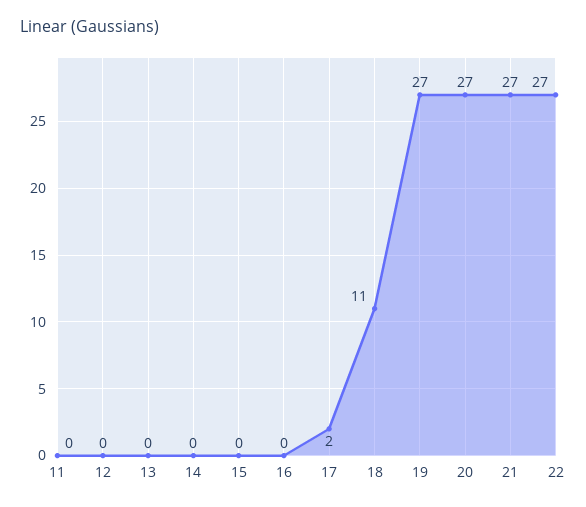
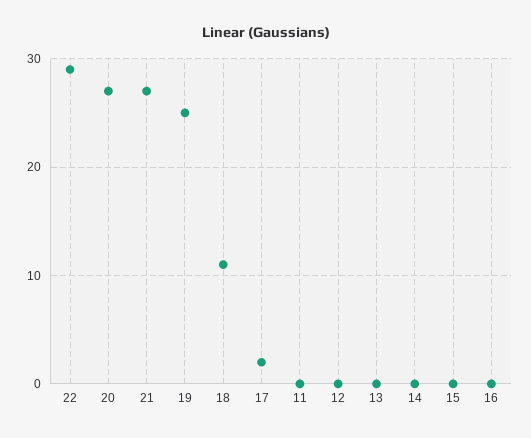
  {
    "11": 0,
    "12": 0,
    "13": 0,
    "14": 0,
    "15": 0,
    "16": 0,
    "17": 2,
    "18": 11,
-   "19": 27,
+   "19": 25,
    "20": 27,
    "21": 27,
-   "22": 27
+   "22": 29
  }

